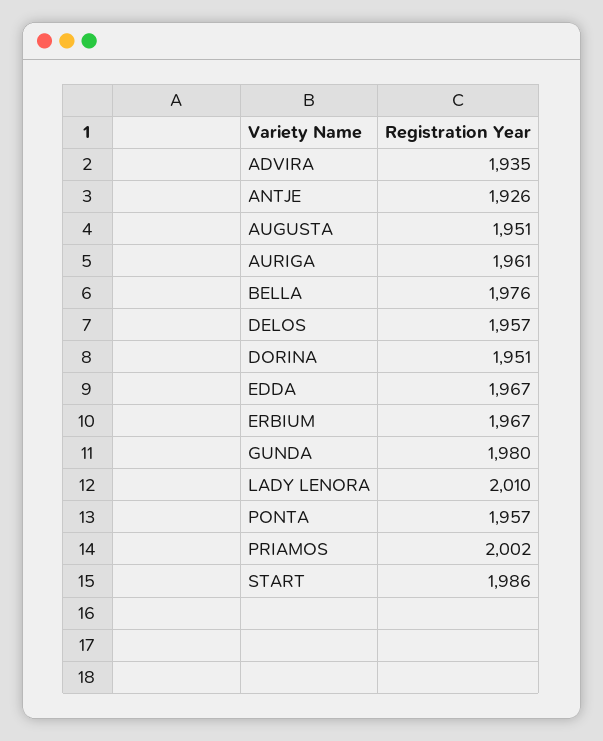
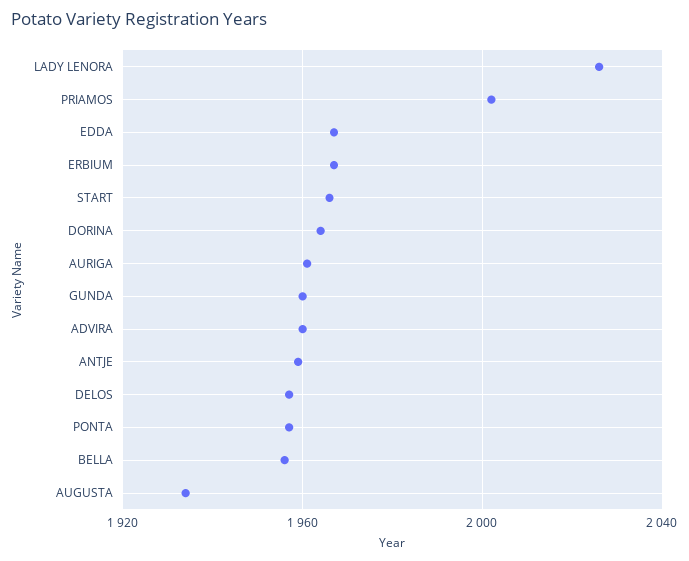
  {
-   "ADVIRA": 1935,
+   "ADVIRA": 1960,
-   "ANTJE": 1926,
+   "ANTJE": 1960,
-   "AUGUSTA": 1951,
+   "AUGUSTA": 1935,
    "AURIGA": 1961,
-   "BELLA": 1976,
+   "BELLA": 1955,
    "DELOS": 1957,
-   "DORINA": 1951,
+   "DORINA": 1965,
    "EDDA": 1967,
    "ERBIUM": 1967,
-   "GUNDA": 1980,
+   "GUNDA": 1960,
-   "LADY LENORA": 2010,
+   "LADY LENORA": 2025,
    "PONTA": 1957,
    "PRIAMOS": 2002,
-   "START": 1986
+   "START": 1965
  }

